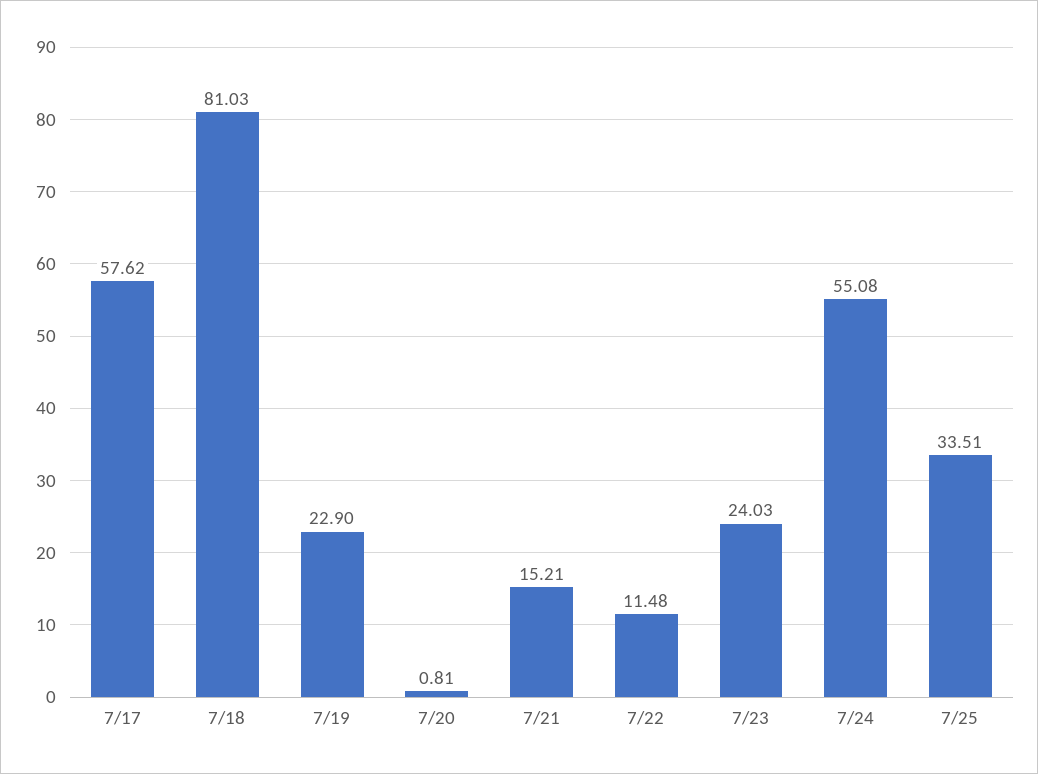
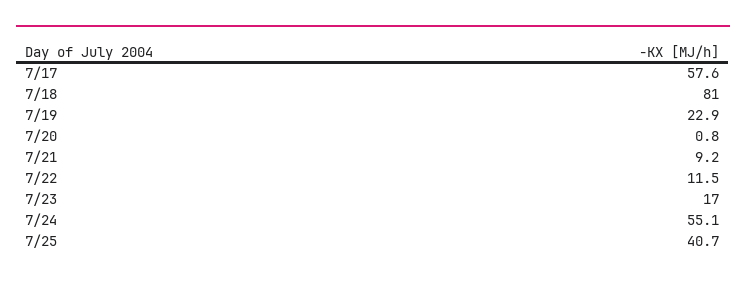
  {
    "7/17": 57.62,
    "7/18": 81.03,
    "7/19": 22.9,
    "7/20": 0.81,
-   "7/21": 15.21,
+   "7/21": 9.2,
    "7/22": 11.48,
-   "7/23": 24.03,
+   "7/23": 17,
    "7/24": 55.08,
-   "7/25": 33.51
+   "7/25": 40.7
  }

